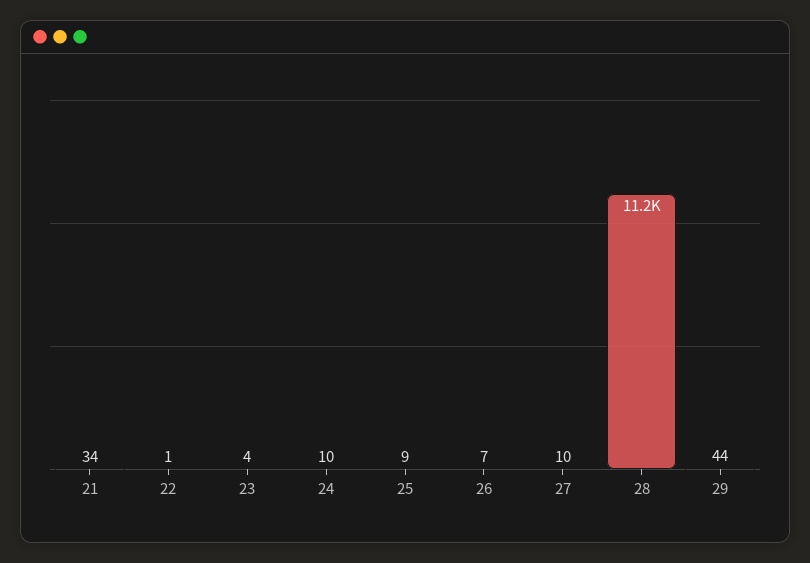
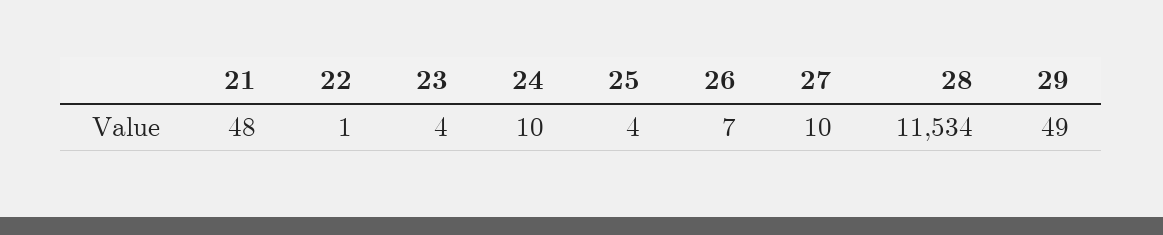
  {
-   "21": 34,
+   "21": 48,
    "22": 1,
    "23": 4,
    "24": 10,
-   "25": 9,
+   "25": 4,
    "26": 7,
    "27": 10,
-   "28": 11200,
+   "28": 11534,
-   "29": 44
+   "29": 49
  }

